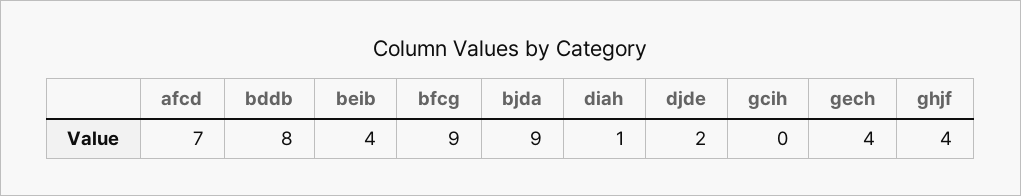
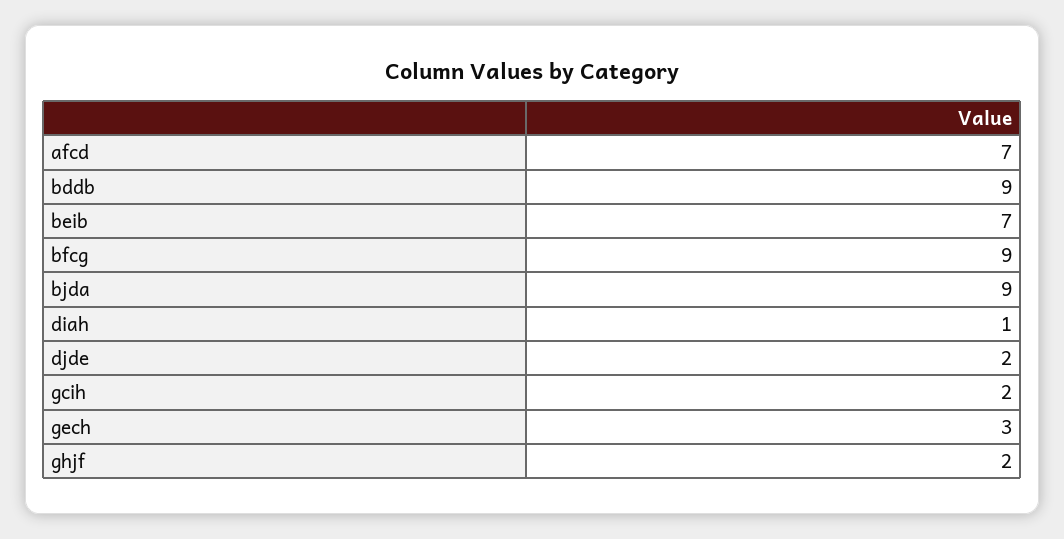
  {
    "afcd": 7,
-   "bddb": 8,
+   "bddb": 9,
-   "beib": 4,
+   "beib": 7,
    "bfcg": 9,
    "bjda": 9,
    "diah": 1,
    "djde": 2,
-   "gcih": 0,
+   "gcih": 2,
-   "gech": 4,
+   "gech": 3,
-   "ghjf": 4
+   "ghjf": 2
  }

